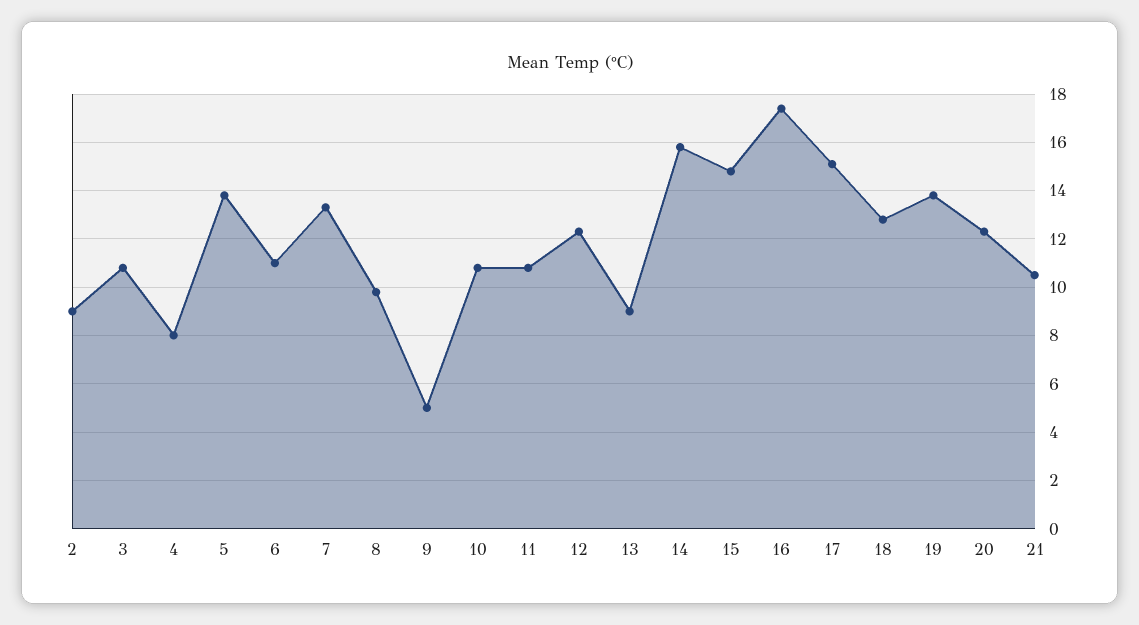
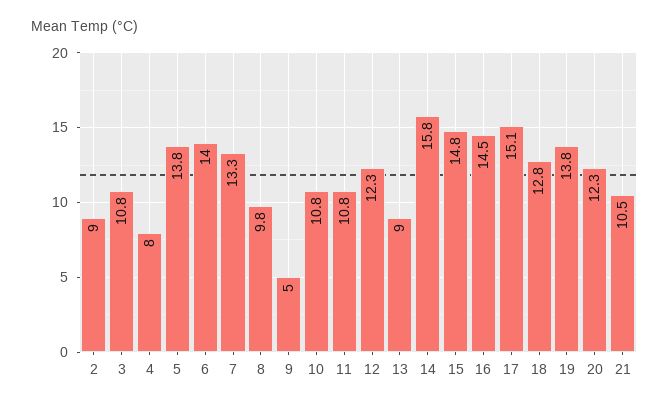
  {
    "2": 9,
    "3": 10.8,
    "4": 8,
    "5": 13.8,
-   "6": 11,
+   "6": 14,
    "7": 13.3,
    "8": 9.8,
    "9": 5,
    "10": 10.8,
    "11": 10.8,
    "12": 12.3,
    "13": 9,
    "14": 15.8,
    "15": 14.8,
-   "16": 17.5,
+   "16": 14.5,
    "17": 15.1,
    "18": 12.8,
    "19": 13.8,
    "20": 12.3,
    "21": 10.5
  }

